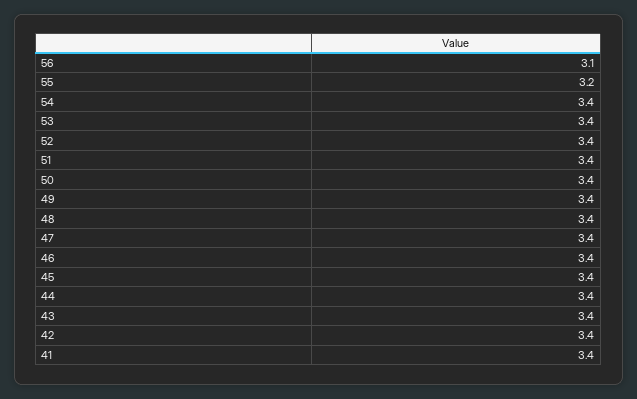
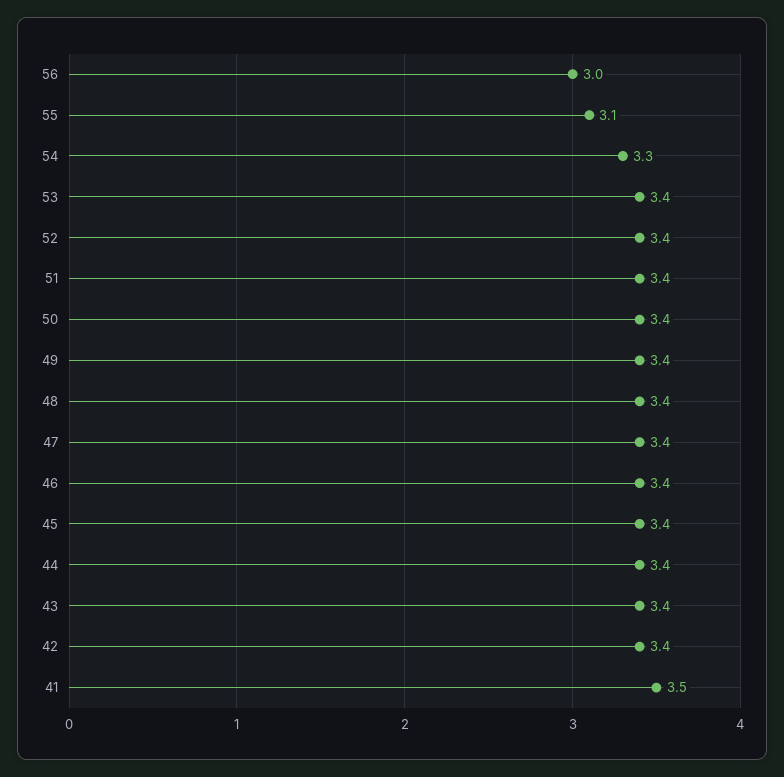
  {
-   "56": 3.1,
+   "56": 3,
-   "55": 3.2,
+   "55": 3.1,
-   "54": 3.4,
+   "54": 3.3,
    "53": 3.4,
    "52": 3.4,
    "51": 3.4,
    "50": 3.4,
    "49": 3.4,
    "48": 3.4,
    "47": 3.4,
    "46": 3.4,
    "45": 3.4,
    "44": 3.4,
    "43": 3.4,
    "42": 3.4,
-   "41": 3.4
+   "41": 3.5
  }

